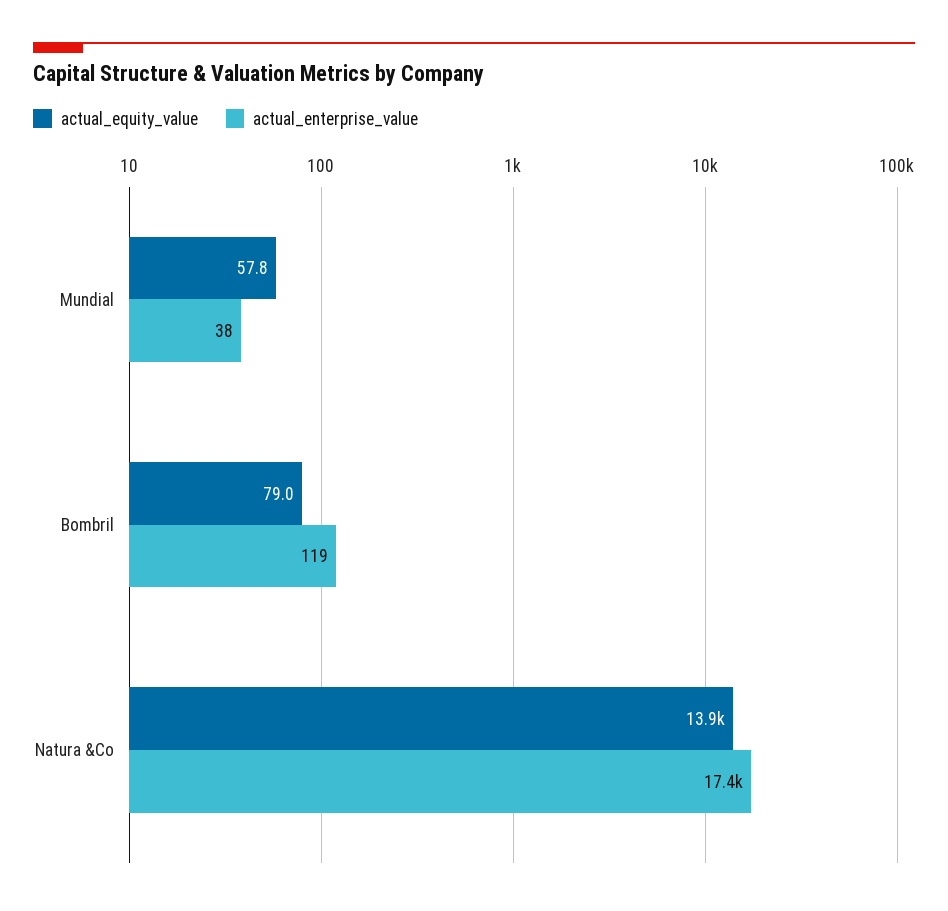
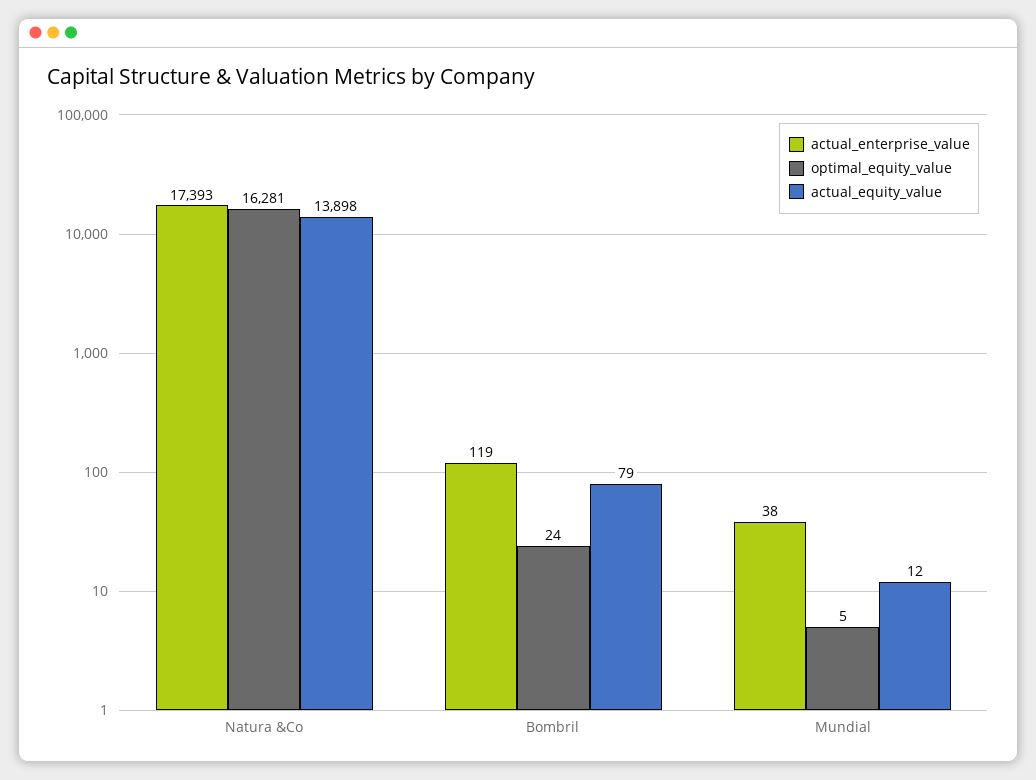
  {
    "actual_equity_value": {
-     "Mundial": 57.8,
+     "Mundial": 12,
      "Bombril": 79,
      "Natura &Co": 13898
    },
    "actual_enterprise_value": {
      "Mundial": 38,
      "Bombril": 119,
      "Natura &Co": 17393
-   }
+   },
+   "optimal_equity_value": {
+     "Natura &Co": 16281,
+     "Bombril": 24,
+     "Mundial": 5
+   }
  }

